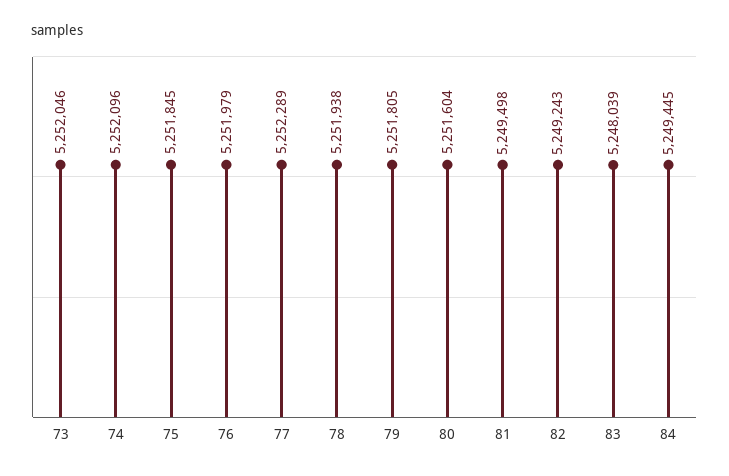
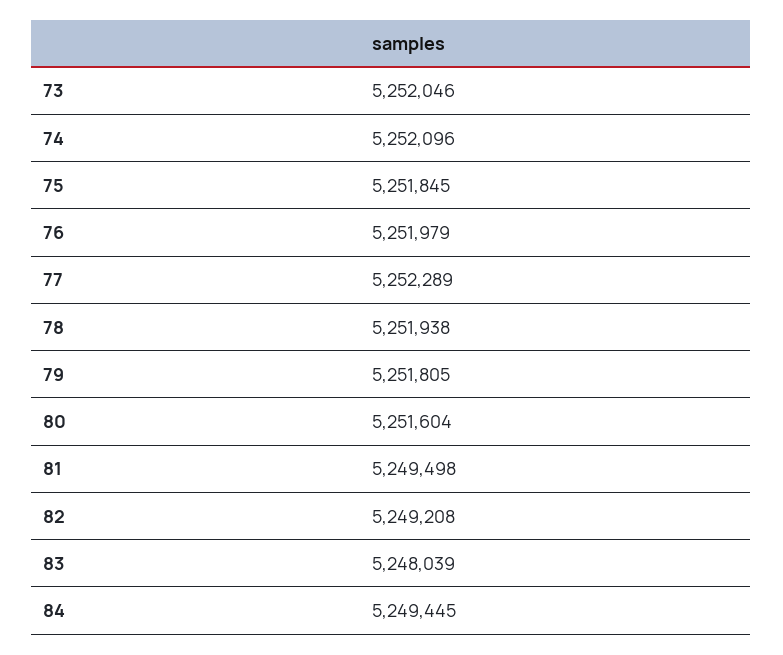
  {
    "73": 5252046,
    "74": 5252096,
    "75": 5251845,
    "76": 5251979,
    "77": 5252289,
    "78": 5251938,
    "79": 5251805,
    "80": 5251604,
    "81": 5249498,
-   "82": 5249243,
+   "82": 5249208,
    "83": 5248039,
    "84": 5249445
  }

